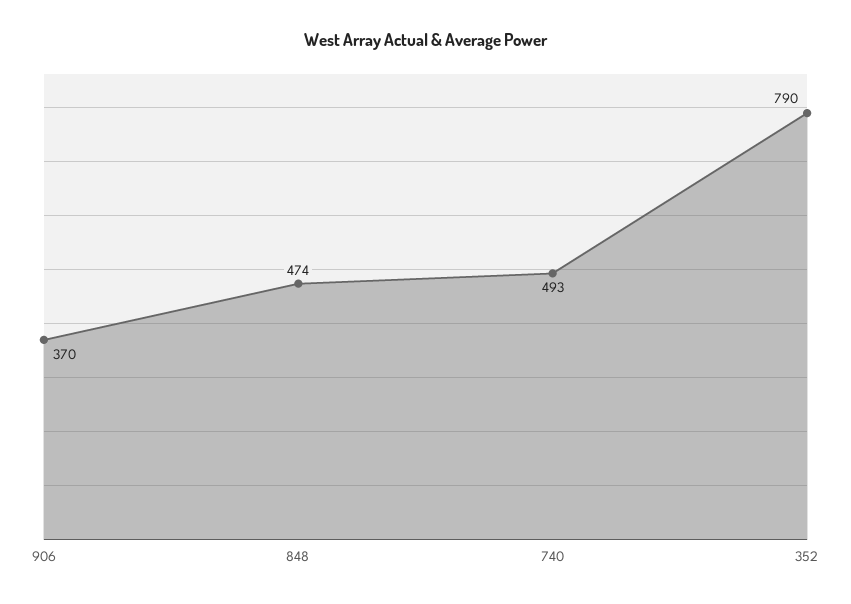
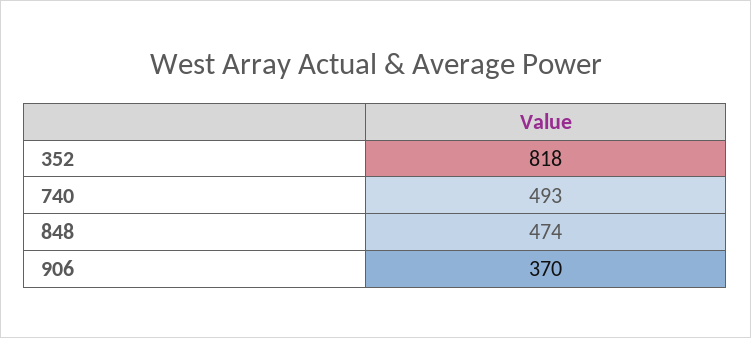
  {
    "906": 370,
    "848": 474,
    "740": 493,
-   "352": 790
+   "352": 818
  }

